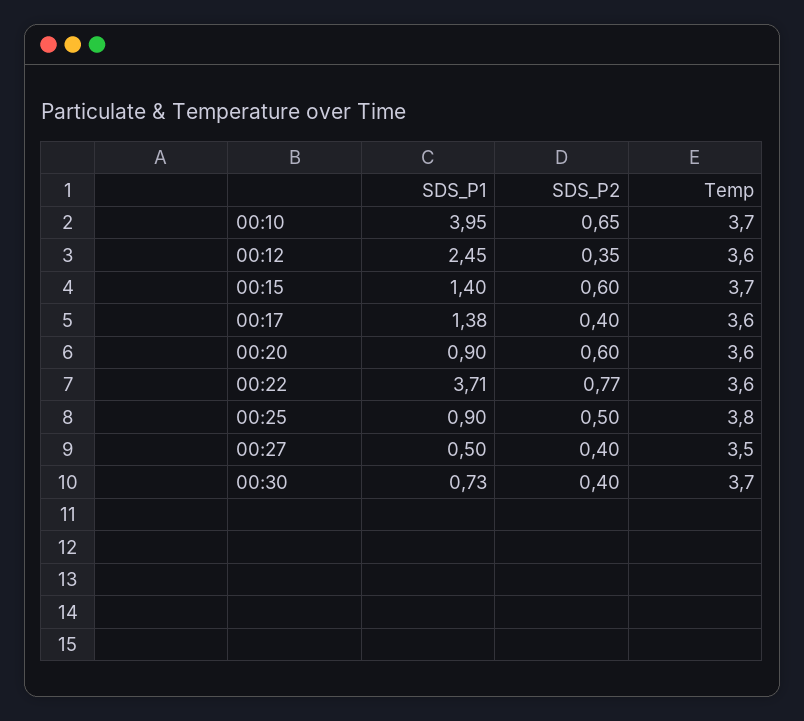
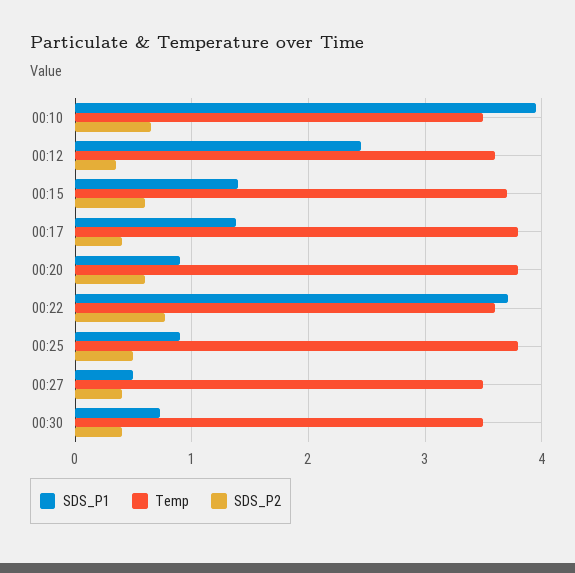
  {
    "SDS_P1": {
      "00:10": 3.95,
      "00:12": 2.45,
      "00:15": 1.4,
      "00:17": 1.38,
      "00:20": 0.9,
      "00:22": 3.71,
      "00:25": 0.9,
      "00:27": 0.5,
      "00:30": 0.73
    },
    "SDS_P2": {
      "00:10": 0.65,
      "00:12": 0.35,
      "00:15": 0.6,
      "00:17": 0.4,
      "00:20": 0.6,
      "00:22": 0.77,
      "00:25": 0.5,
      "00:27": 0.4,
      "00:30": 0.4
    },
    "Temp": {
-     "00:10": 3.7,
+     "00:10": 3.5,
      "00:12": 3.6,
      "00:15": 3.7,
-     "00:17": 3.6,
+     "00:17": 3.8,
-     "00:20": 3.6,
+     "00:20": 3.8,
      "00:22": 3.6,
      "00:25": 3.8,
      "00:27": 3.5,
-     "00:30": 3.7
+     "00:30": 3.5
    }
  }

